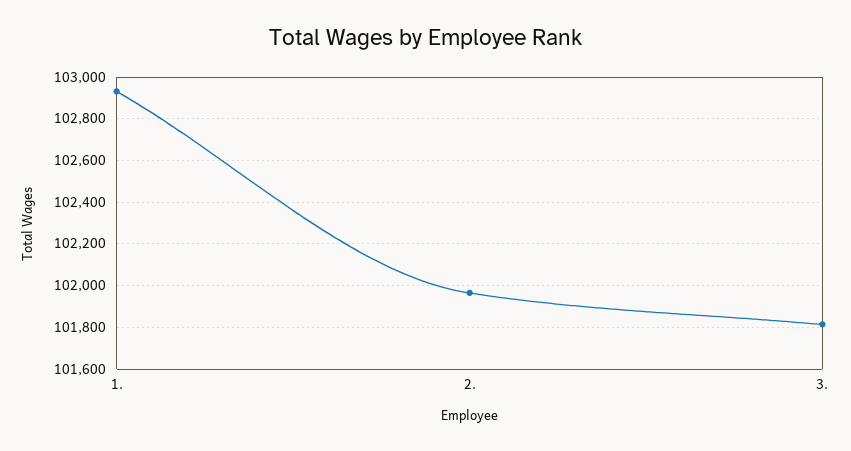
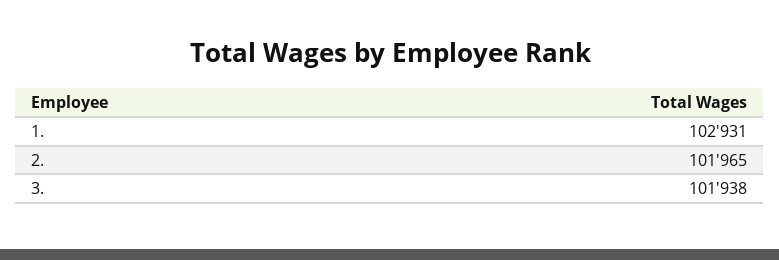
  {
    "1.": 102931,
    "2.": 101965,
-   "3.": 101800
+   "3.": 101938
  }

